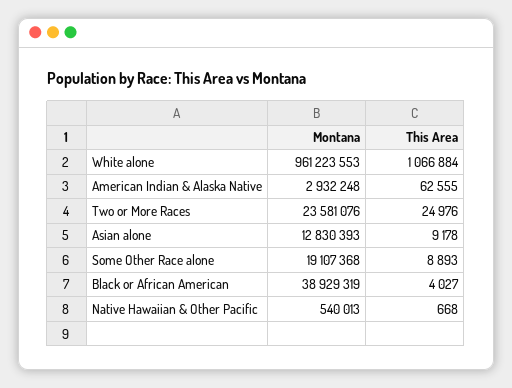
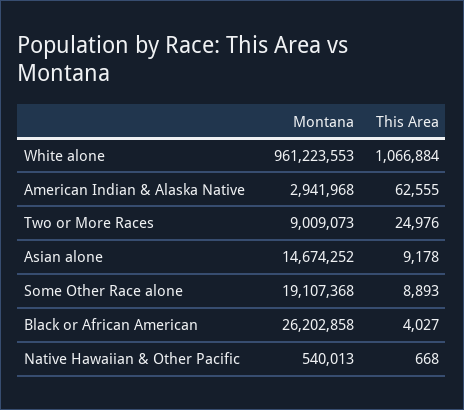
  {
    "Montana": {
      "White alone": 961223553,
-     "American Indian & Alaska Native": 2932248,
+     "American Indian & Alaska Native": 2941968,
-     "Two or More Races": 23581076,
+     "Two or More Races": 9009073,
-     "Asian alone": 12830393,
+     "Asian alone": 14674252,
      "Some Other Race alone": 19107368,
-     "Black or African American": 38929319,
+     "Black or African American": 26202858,
      "Native Hawaiian & Other Pacific": 540013
    },
    "This Area": {
      "White alone": 1066884,
      "American Indian & Alaska Native": 62555,
      "Two or More Races": 24976,
      "Asian alone": 9178,
      "Some Other Race alone": 8893,
      "Black or African American": 4027,
      "Native Hawaiian & Other Pacific": 668
    }
  }

